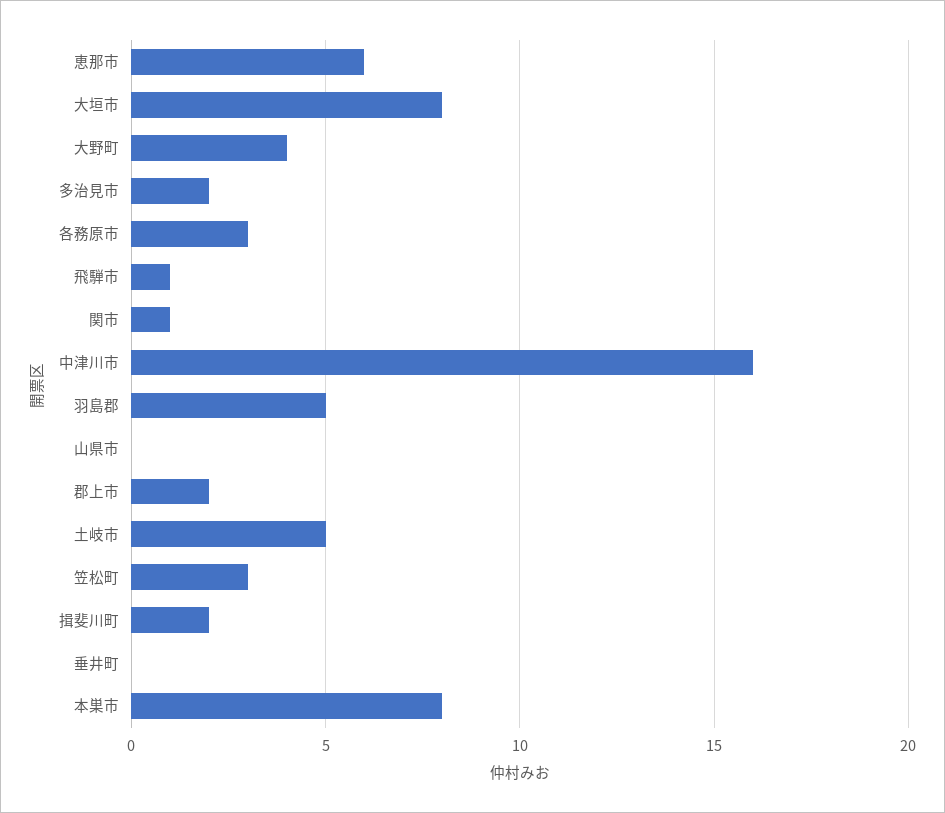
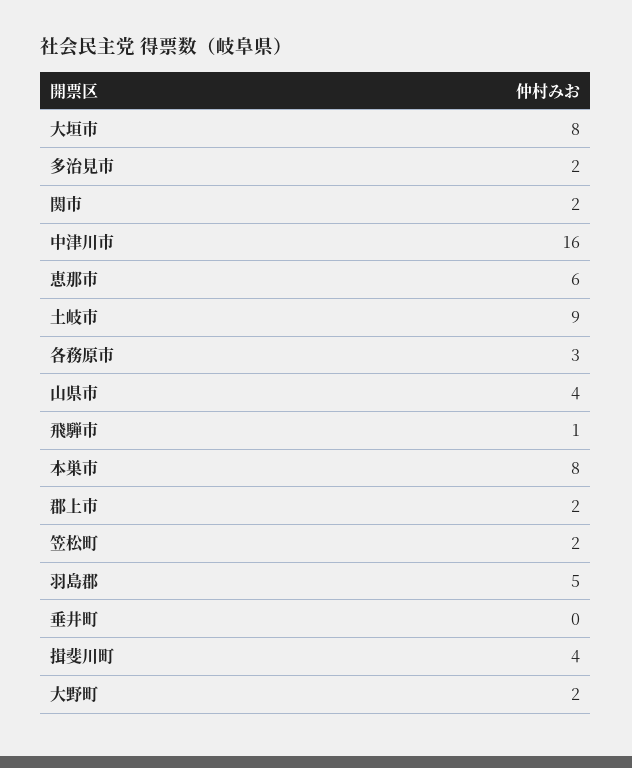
  {
    "恵那市": 6,
    "大垣市": 8,
-   "大野町": 4,
+   "大野町": 2,
    "多治見市": 2,
    "各務原市": 3,
    "飛騨市": 1,
-   "関市": 1,
+   "関市": 2,
    "中津川市": 16,
    "羽島郡": 5,
-   "山県市": 0,
+   "山県市": 4,
    "郡上市": 2,
-   "土岐市": 5,
+   "土岐市": 9,
-   "笠松町": 3,
+   "笠松町": 2,
-   "揖斐川町": 2,
+   "揖斐川町": 4,
    "垂井町": 0,
    "本巣市": 8
  }

